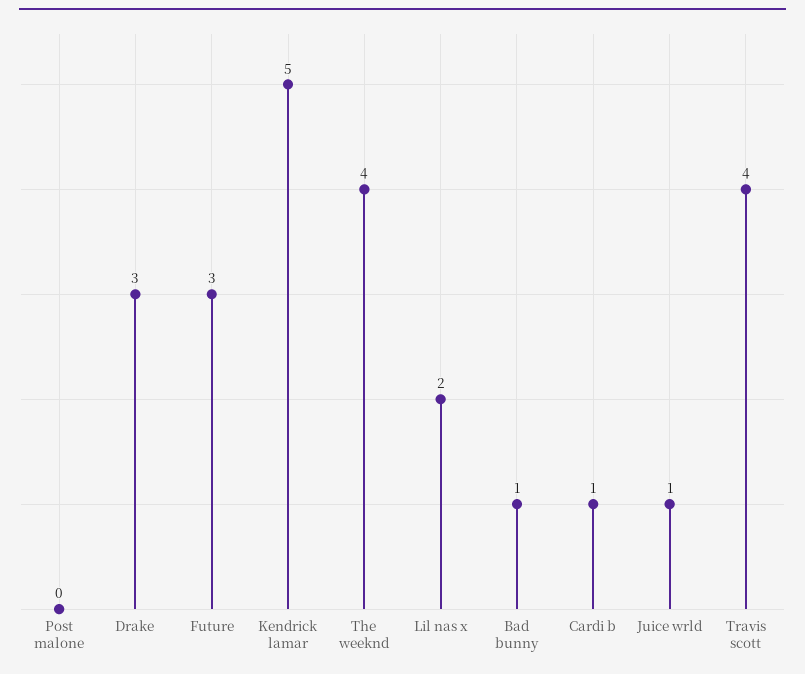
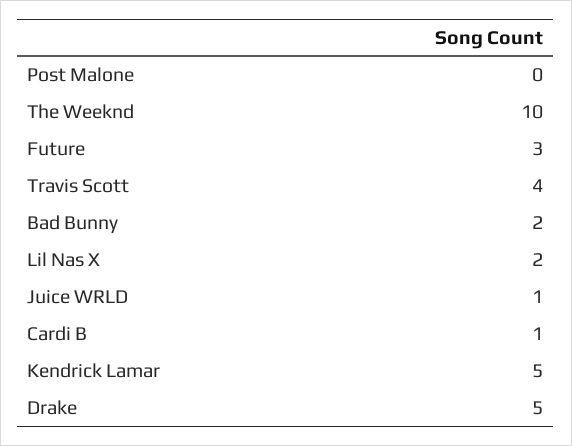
  {
    "Post malone": 0,
-   "Drake": 3,
+   "Drake": 5,
    "Future": 3,
    "Kendrick lamar": 5,
-   "The weeknd": 4,
+   "The weeknd": 10,
    "Lil nas x": 2,
-   "Bad bunny": 1,
+   "Bad bunny": 2,
    "Cardi b": 1,
    "Juice wrld": 1,
    "Travis scott": 4
  }

